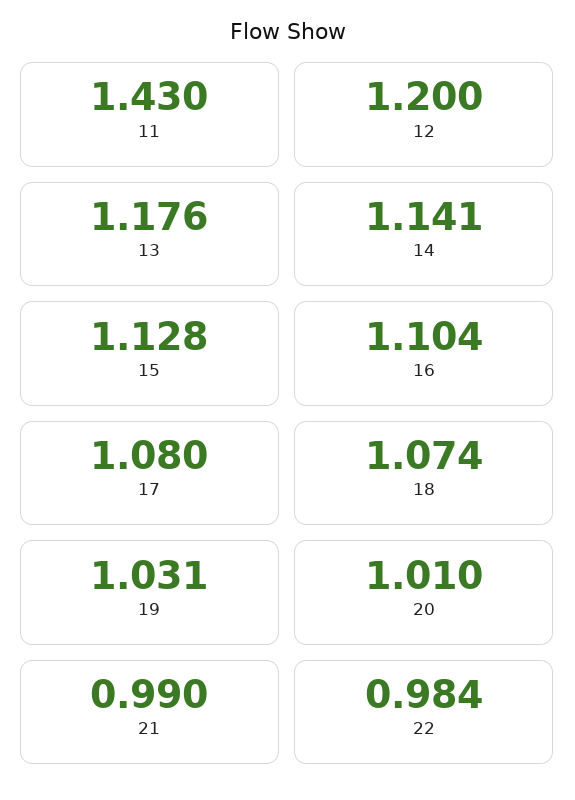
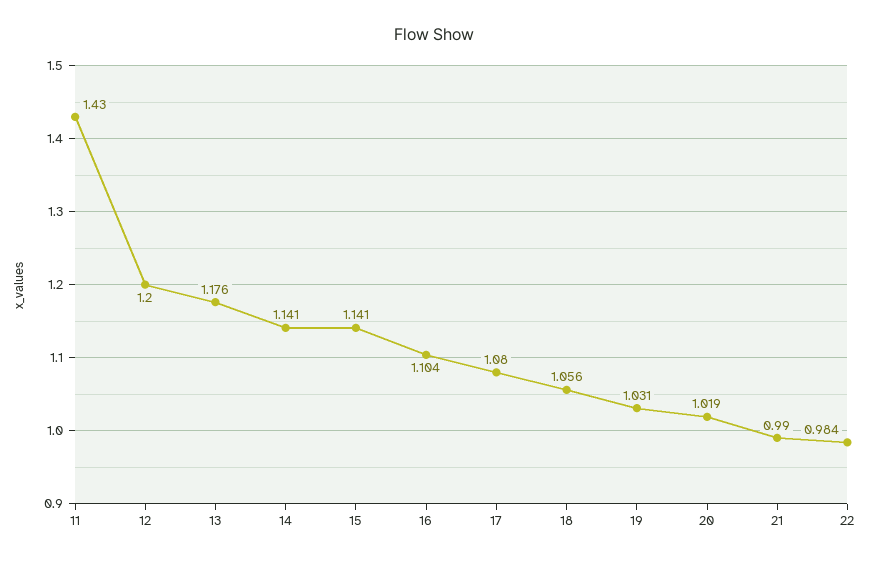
  {
    "11": 1.43,
    "12": 1.2,
    "13": 1.176,
    "14": 1.141,
-   "15": 1.128,
+   "15": 1.141,
    "16": 1.104,
    "17": 1.08,
-   "18": 1.074,
+   "18": 1.056,
    "19": 1.031,
-   "20": 1.01,
+   "20": 1.019,
    "21": 0.99,
    "22": 0.984
  }

